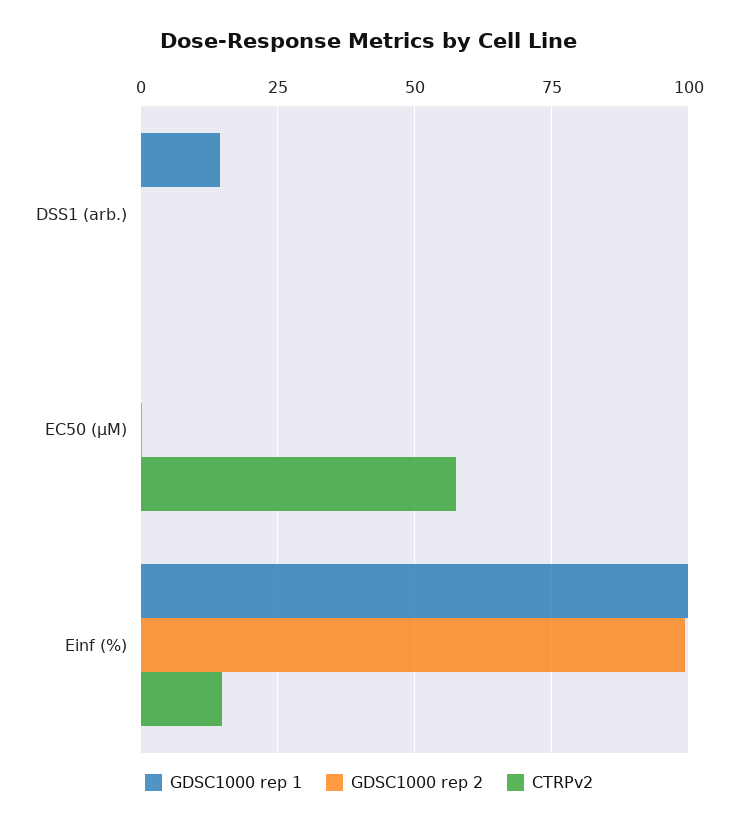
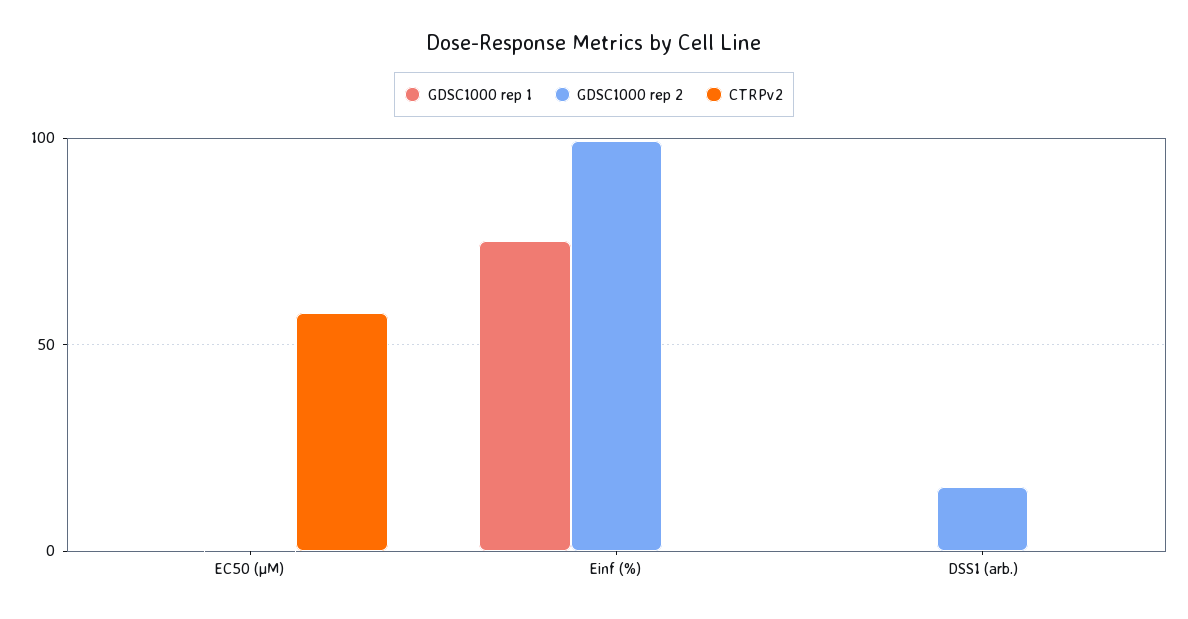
  {
    "GDSC1000 rep 1": {
-     "DSS1 (arb.)": 15,
+     "DSS1 (arb.)": 0,
      "EC50 (µM)": 0,
-     "Einf (%)": 100
+     "Einf (%)": 75
    },
    "GDSC1000 rep 2": {
-     "DSS1 (arb.)": 0,
+     "DSS1 (arb.)": 15,
      "EC50 (µM)": 0,
      "Einf (%)": 100
    },
    "CTRPv2": {
      "DSS1 (arb.)": 0,
      "EC50 (µM)": 57.5,
-     "Einf (%)": 15
+     "Einf (%)": 0
    }
  }

